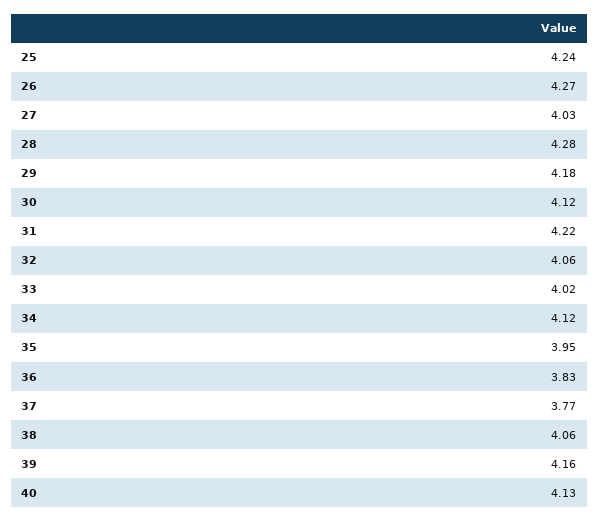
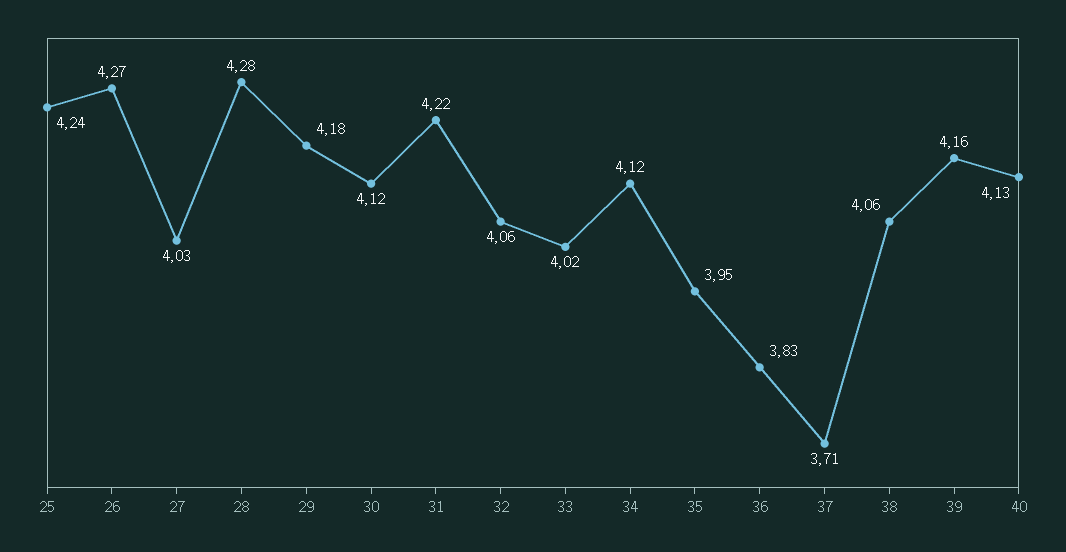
  {
    "25": 4.24,
    "26": 4.27,
    "27": 4.03,
    "28": 4.28,
    "29": 4.18,
    "30": 4.12,
    "31": 4.22,
    "32": 4.06,
    "33": 4.02,
    "34": 4.12,
    "35": 3.95,
    "36": 3.83,
-   "37": 3.77,
+   "37": 3.71,
    "38": 4.06,
    "39": 4.16,
    "40": 4.13
  }

